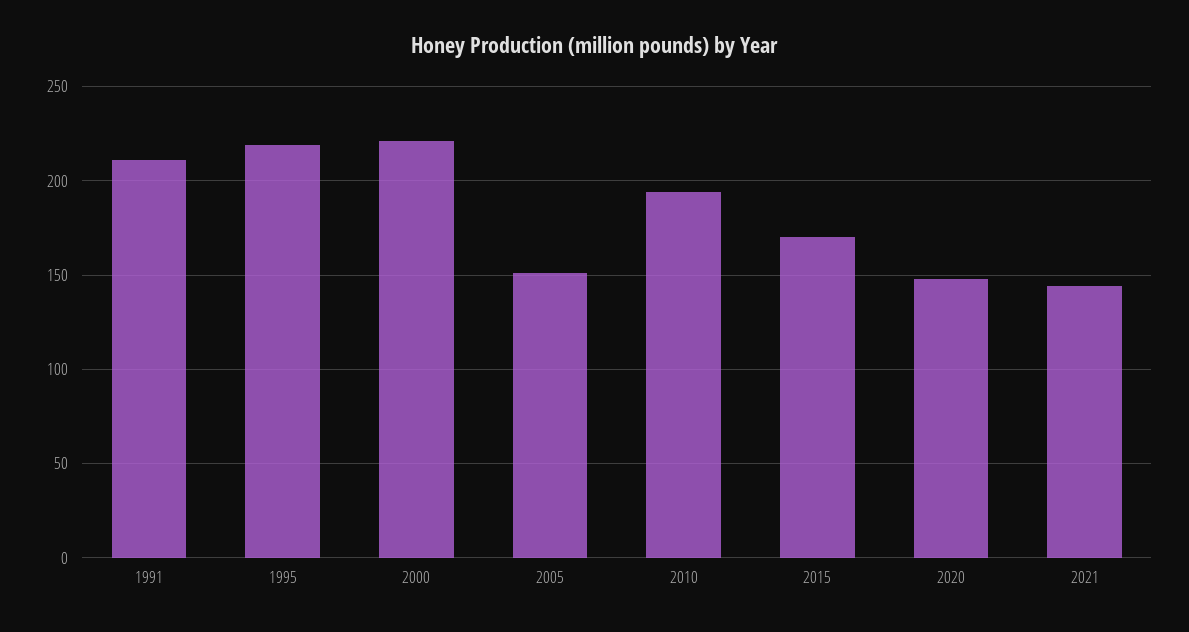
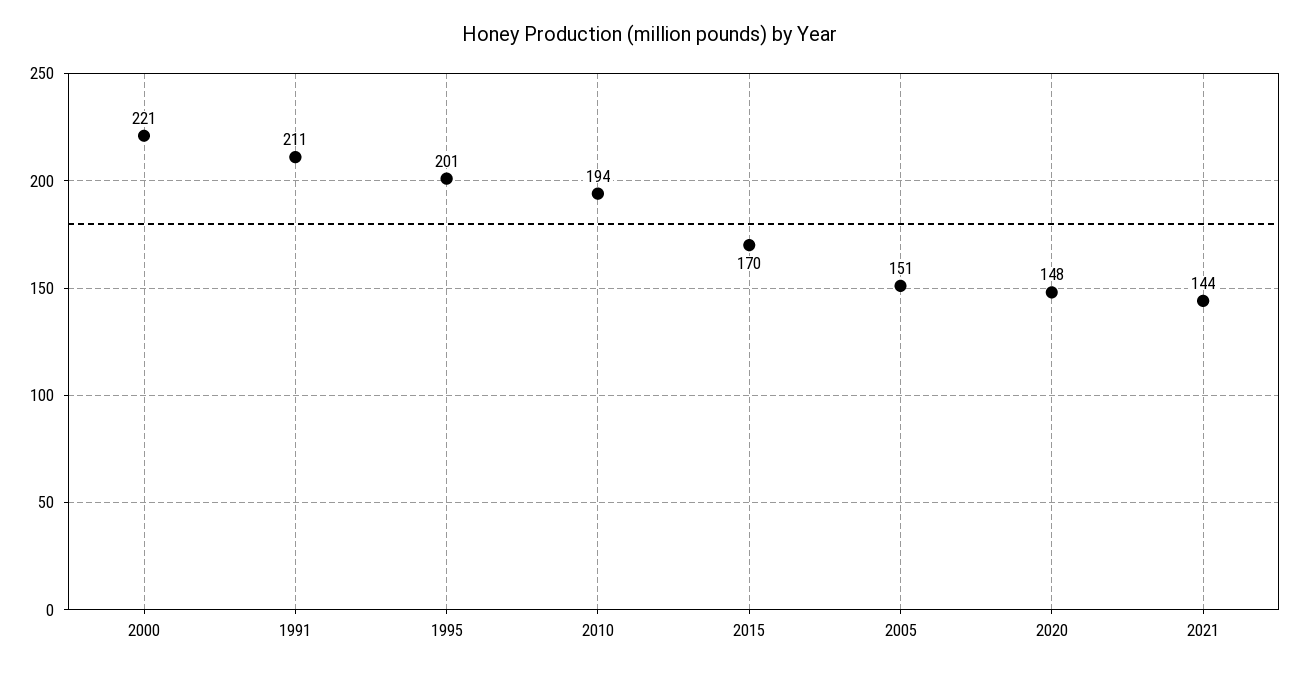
  {
    "1991": 211,
-   "1995": 220,
+   "1995": 201,
    "2000": 221,
    "2005": 151,
    "2010": 194,
    "2015": 170,
    "2020": 148,
    "2021": 144
  }

